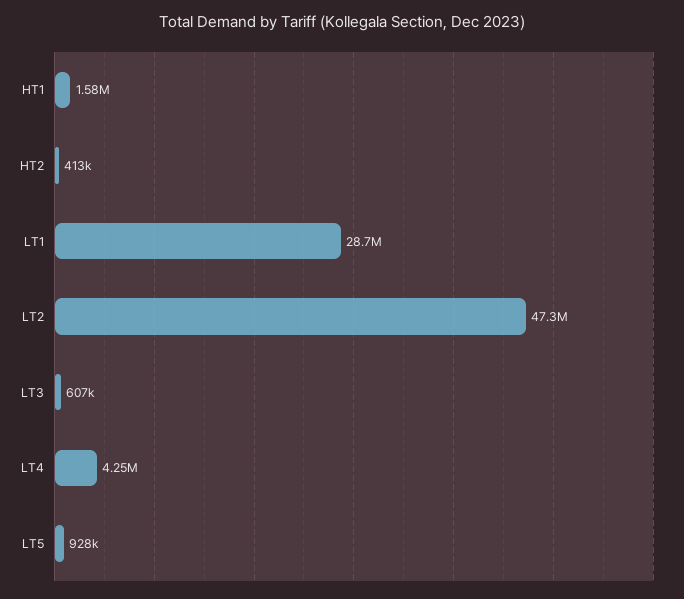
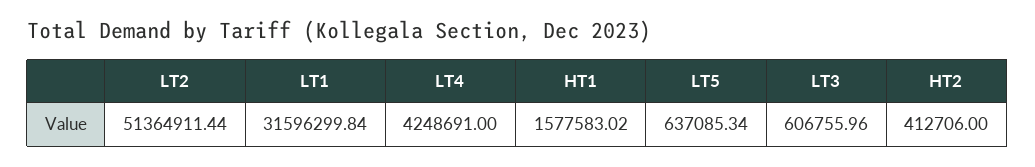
  {
    "HT1": 1577583.02,
    "HT2": 412706,
-   "LT1": 28700000,
+   "LT1": 31596299.84,
-   "LT2": 47300000,
+   "LT2": 51364911.44,
    "LT3": 606755.96,
    "LT4": 4248691,
-   "LT5": 928000
+   "LT5": 637085.34
  }

